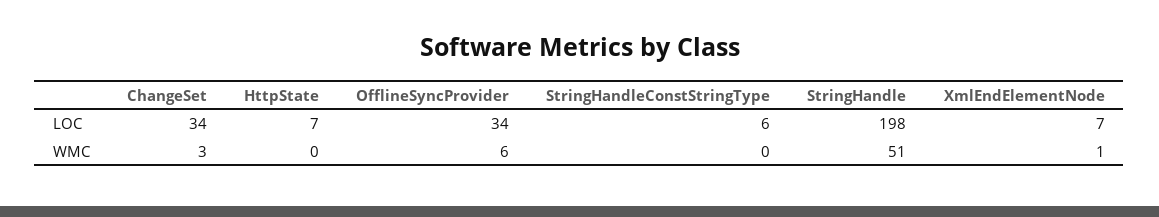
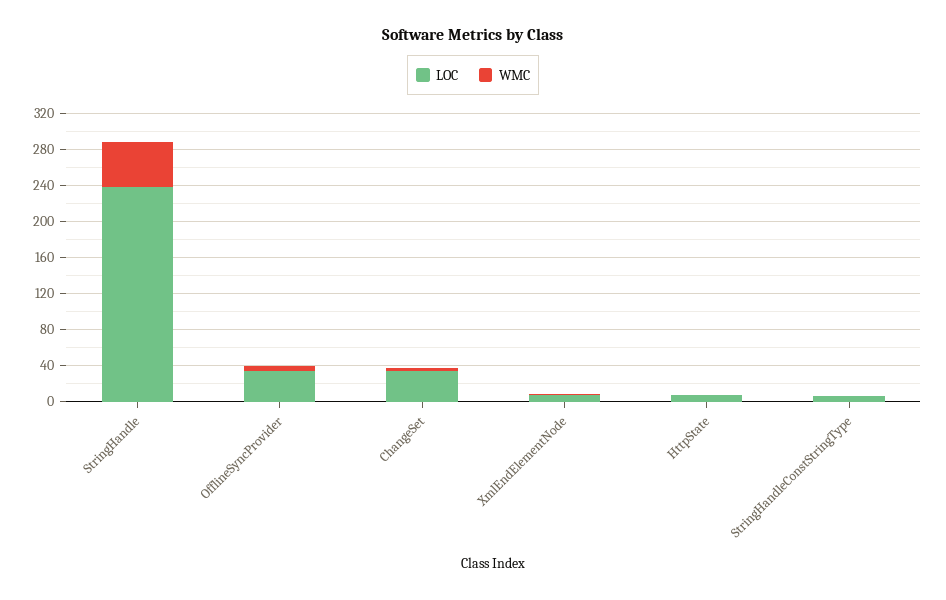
  {
    "LOC": {
      "ChangeSet": 34,
      "HttpState": 7,
      "OfflineSyncProvider": 34,
      "StringHandleConstStringType": 6,
-     "StringHandle": 198,
+     "StringHandle": 240,
      "XmlEndElementNode": 7
    },
    "WMC": {
      "ChangeSet": 3,
      "HttpState": 0,
      "OfflineSyncProvider": 6,
      "StringHandleConstStringType": 0,
      "StringHandle": 51,
      "XmlEndElementNode": 1
    }
  }

